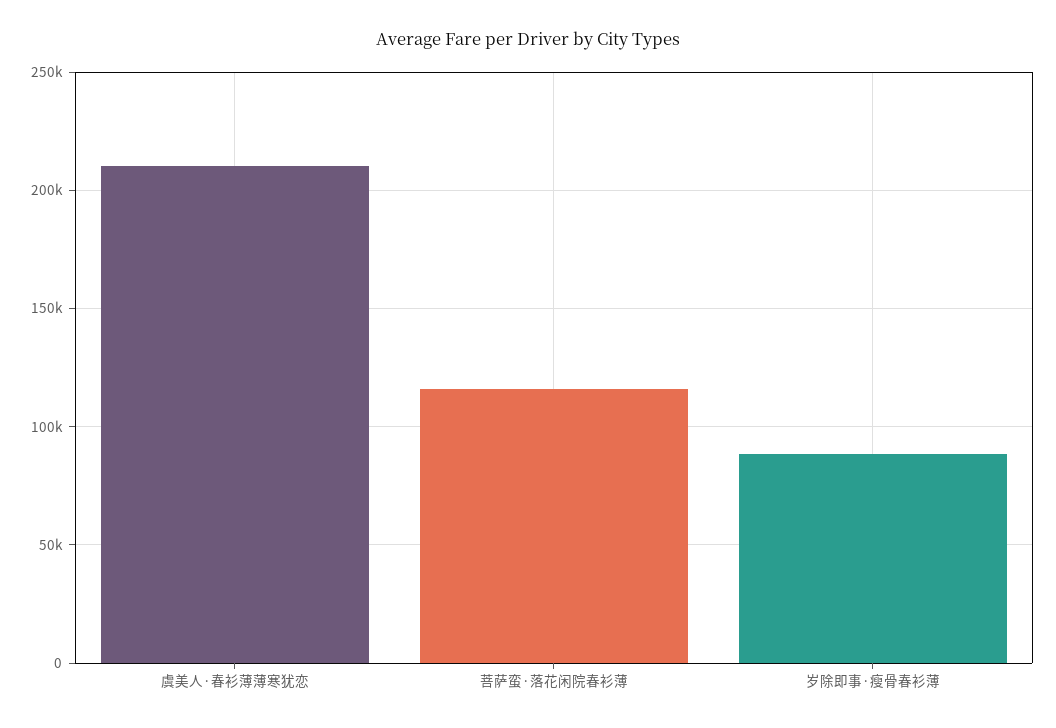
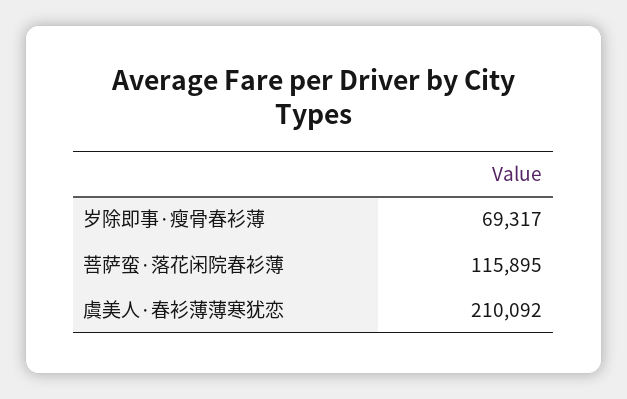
  {
    "虞美人·春衫薄薄寒犹恋": 210092,
    "菩萨蛮·落花闲院春衫薄": 115895,
-   "岁除即事·瘦骨春衫薄": 90000
+   "岁除即事·瘦骨春衫薄": 69317
  }

